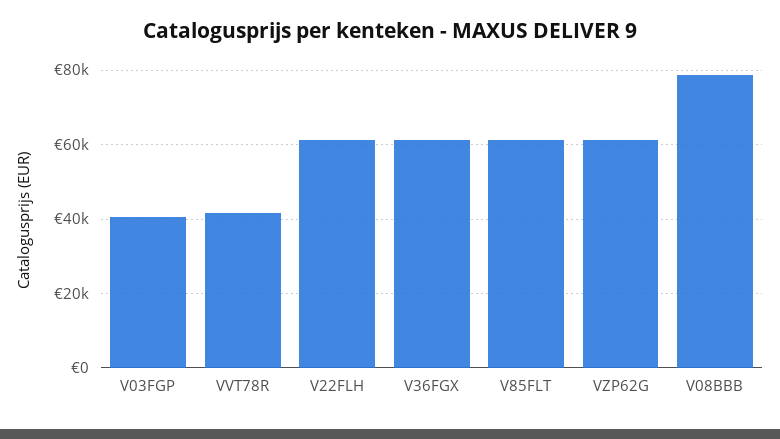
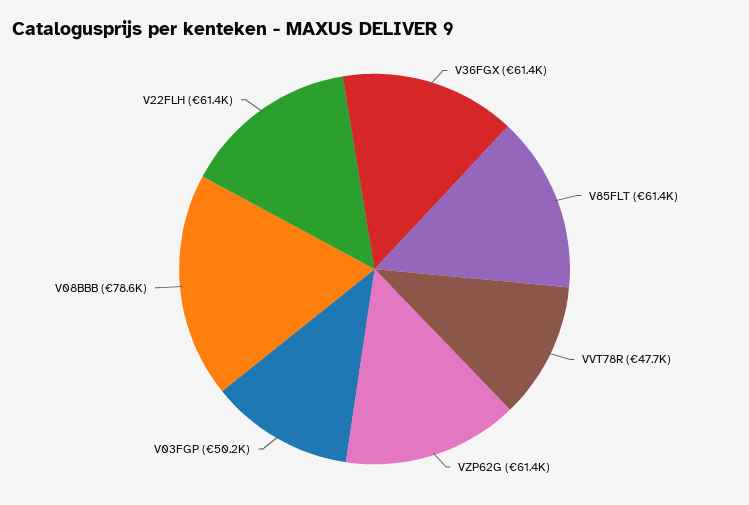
  {
-   "V03FGP": 40000,
+   "V03FGP": 50200,
-   "VVT78R": 42000,
+   "VVT78R": 47700,
    "V22FLH": 61400,
    "V36FGX": 61400,
    "V85FLT": 61400,
    "VZP62G": 61400,
    "V08BBB": 78600
  }

